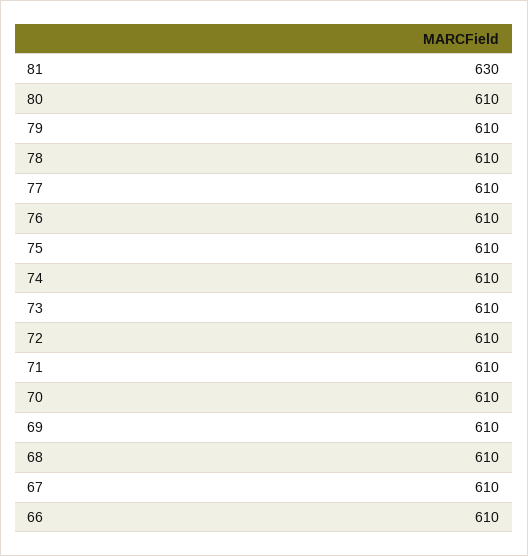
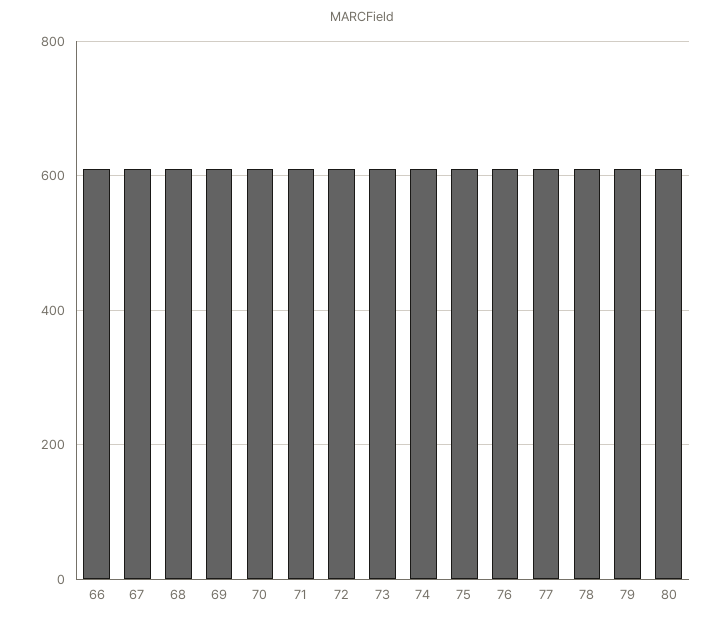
  {
-   "81": 630,
    "80": 610,
    "79": 610,
    "78": 610,
    "77": 610,
    "76": 610,
    "75": 610,
    "74": 610,
    "73": 610,
    "72": 610,
    "71": 610,
    "70": 610,
    "69": 610,
    "68": 610,
    "67": 610,
    "66": 610
  }

